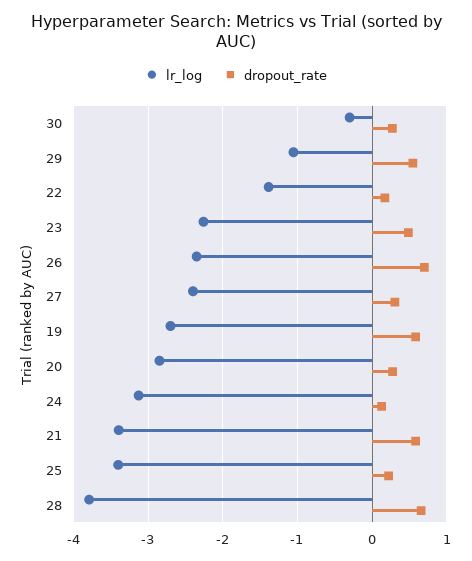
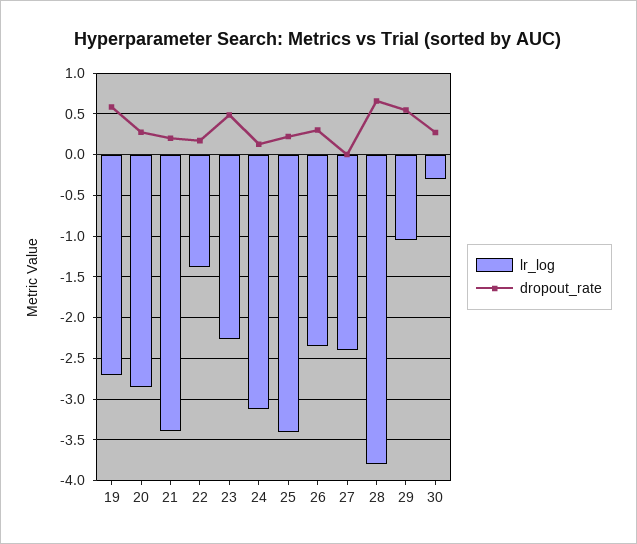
  {
    "lr_log": {
      "30": -0.3,
      "29": -1.1,
      "22": -1.4,
      "23": -2.3,
      "26": -2.4,
      "27": -2.4,
      "19": -2.7,
      "20": -2.8,
      "24": -3.1,
      "21": -3.4,
      "25": -3.4,
      "28": -3.8
    },
    "dropout_rate": {
      "30": 0.3,
      "29": 0.5,
      "22": 0.2,
      "23": 0.5,
-     "26": 0.7,
+     "26": 0.3,
-     "27": 0.3,
+     "27": 0,
      "19": 0.6,
      "20": 0.3,
      "24": 0.1,
-     "21": 0.6,
+     "21": 0.2,
      "25": 0.2,
      "28": 0.7
    }
  }

